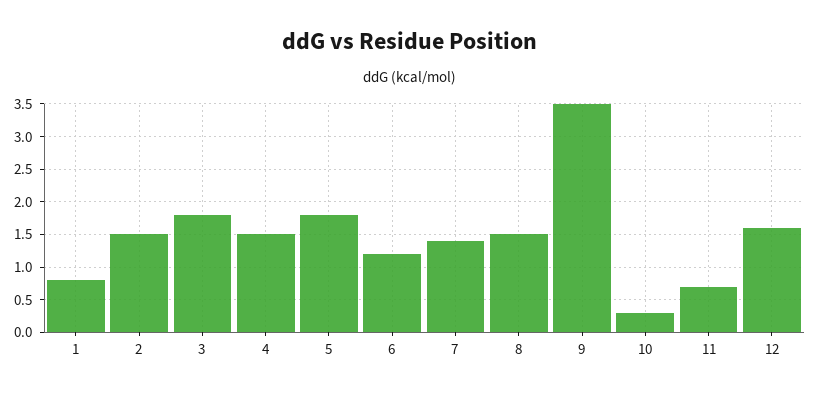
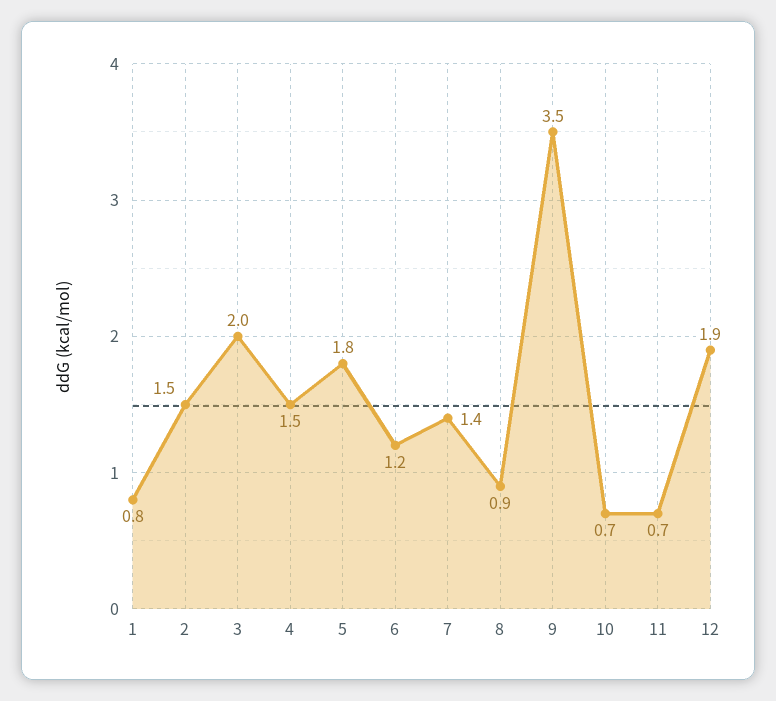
  {
    "1": 0.8,
    "2": 1.5,
-   "3": 1.8,
+   "3": 2,
    "4": 1.5,
    "5": 1.8,
    "6": 1.2,
    "7": 1.4,
-   "8": 1.5,
+   "8": 0.9,
    "9": 3.5,
-   "10": 0.3,
+   "10": 0.7,
    "11": 0.7,
-   "12": 1.6
+   "12": 1.9
  }

